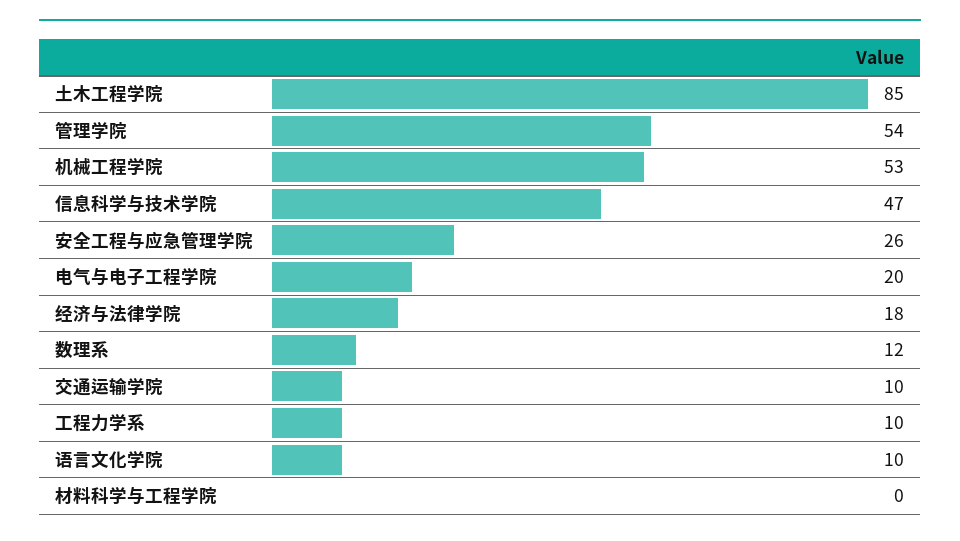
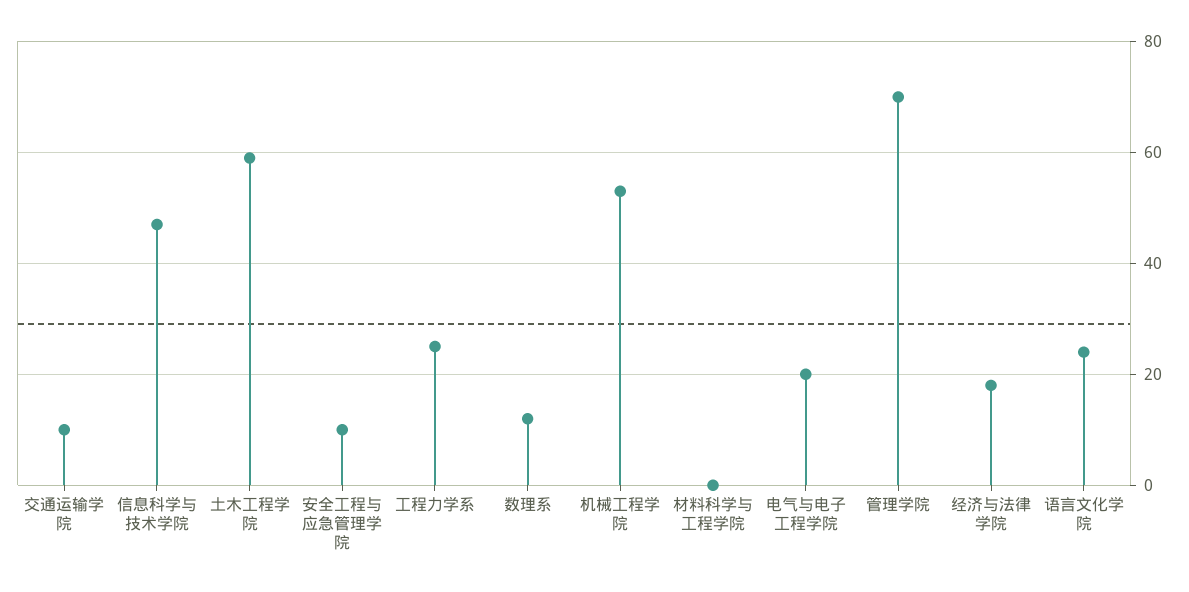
  {
-   "土木工程学院": 85,
+   "土木工程学院": 60,
-   "管理学院": 54,
+   "管理学院": 70,
    "机械工程学院": 53,
    "信息科学与技术学院": 47,
-   "安全工程与应急管理学院": 26,
+   "安全工程与应急管理学院": 10,
    "电气与电子工程学院": 20,
    "经济与法律学院": 18,
    "数理系": 12,
    "交通运输学院": 10,
-   "工程力学系": 10,
+   "工程力学系": 25,
-   "语言文化学院": 10,
+   "语言文化学院": 25,
    "材料科学与工程学院": 0
  }

